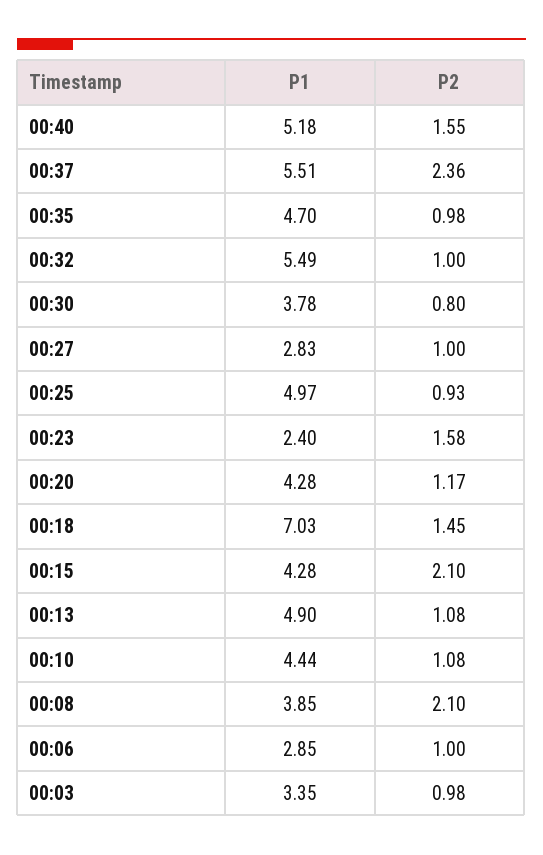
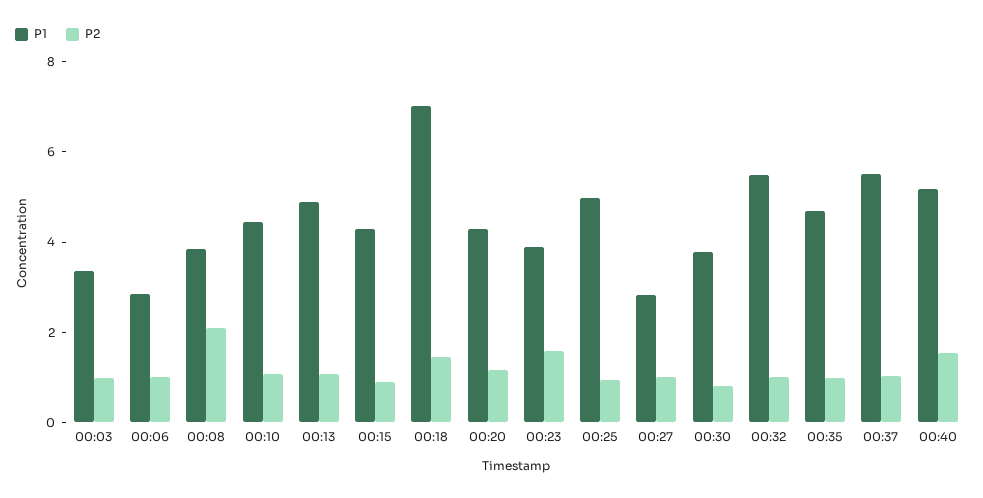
  {
    "P1": {
      "00:40": 5.18,
      "00:37": 5.51,
      "00:35": 4.7,
      "00:32": 5.49,
      "00:30": 3.78,
      "00:27": 2.83,
      "00:25": 4.97,
-     "00:23": 2.4,
+     "00:23": 4,
      "00:20": 4.28,
      "00:18": 7.03,
      "00:15": 4.28,
      "00:13": 4.9,
      "00:10": 4.44,
      "00:08": 3.85,
      "00:06": 2.85,
      "00:03": 3.35
    },
    "P2": {
      "00:40": 1.55,
-     "00:37": 2.36,
+     "00:37": 1,
      "00:35": 0.98,
      "00:32": 1,
      "00:30": 0.8,
      "00:27": 1,
      "00:25": 0.93,
      "00:23": 1.58,
      "00:20": 1.17,
      "00:18": 1.45,
-     "00:15": 2.1,
+     "00:15": 1,
      "00:13": 1.08,
      "00:10": 1.08,
      "00:08": 2.1,
      "00:06": 1,
      "00:03": 0.98
    }
  }

